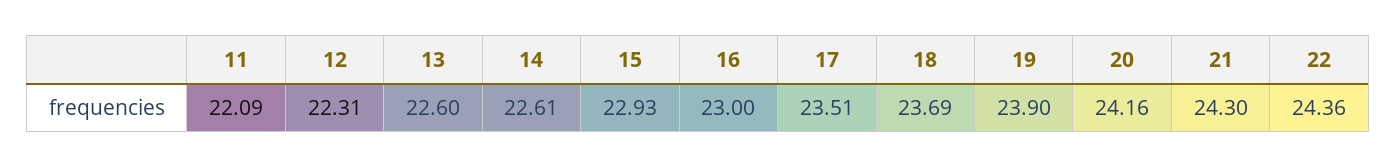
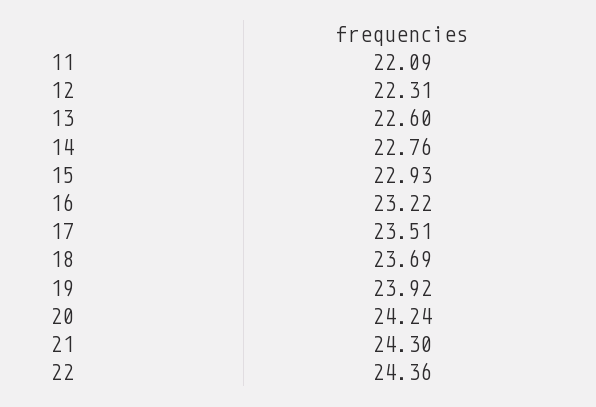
  {
    "11": 22.09,
    "12": 22.31,
    "13": 22.6,
-   "14": 22.61,
+   "14": 22.76,
    "15": 22.93,
-   "16": 23,
+   "16": 23.22,
    "17": 23.51,
    "18": 23.69,
-   "19": 23.9,
+   "19": 23.92,
-   "20": 24.16,
+   "20": 24.24,
    "21": 24.3,
    "22": 24.36
  }

